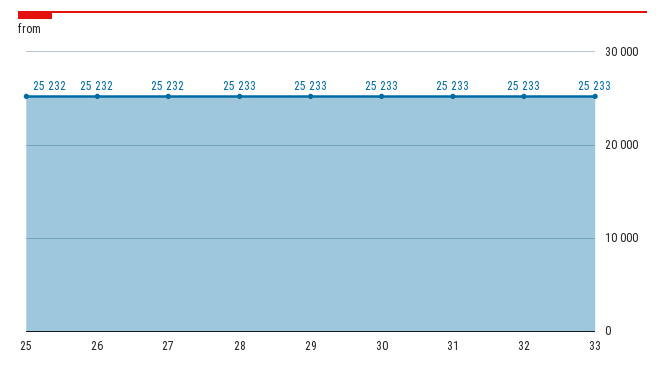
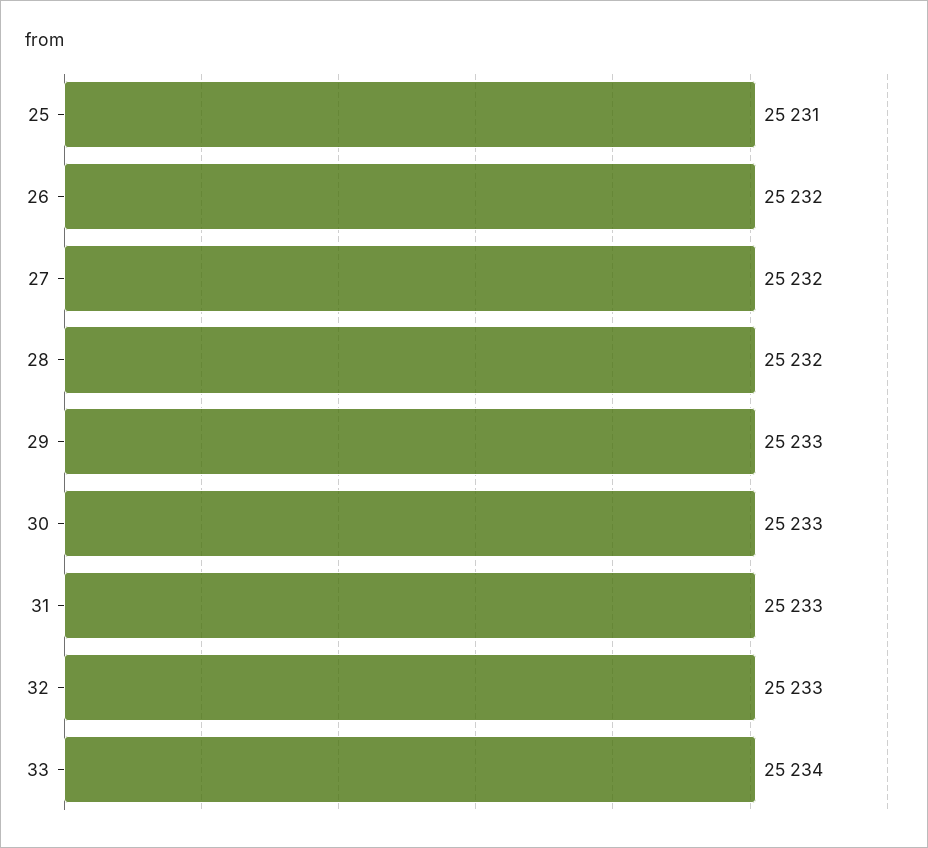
  {
-   "25": 25232,
+   "25": 25231,
    "26": 25232,
    "27": 25232,
-   "28": 25233,
+   "28": 25232,
    "29": 25233,
    "30": 25233,
    "31": 25233,
    "32": 25233,
-   "33": 25233
+   "33": 25234
  }

